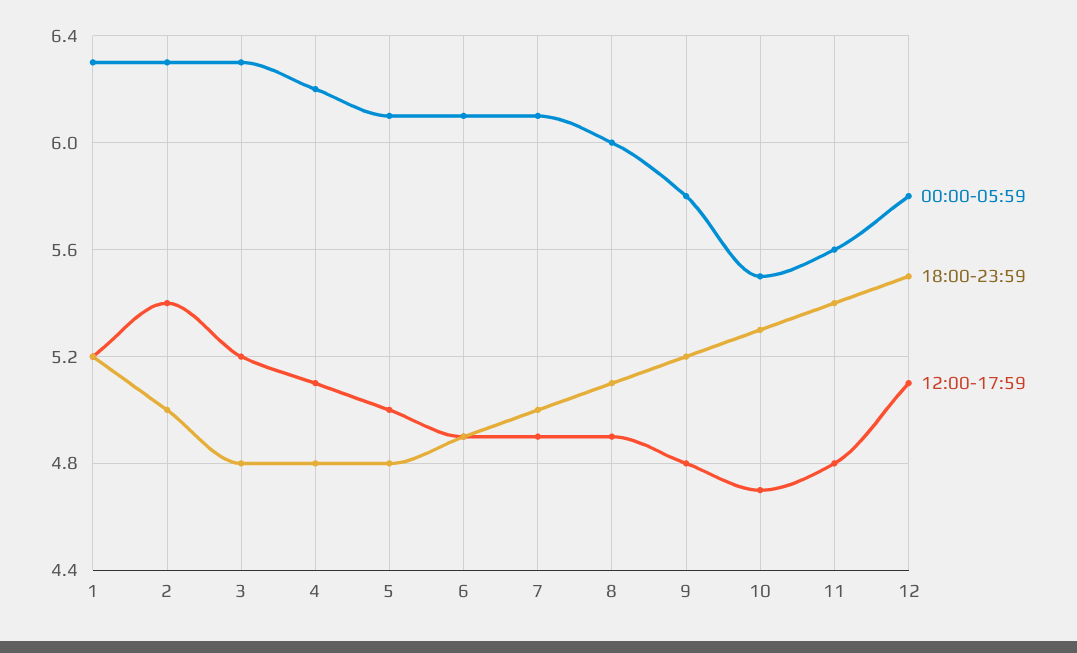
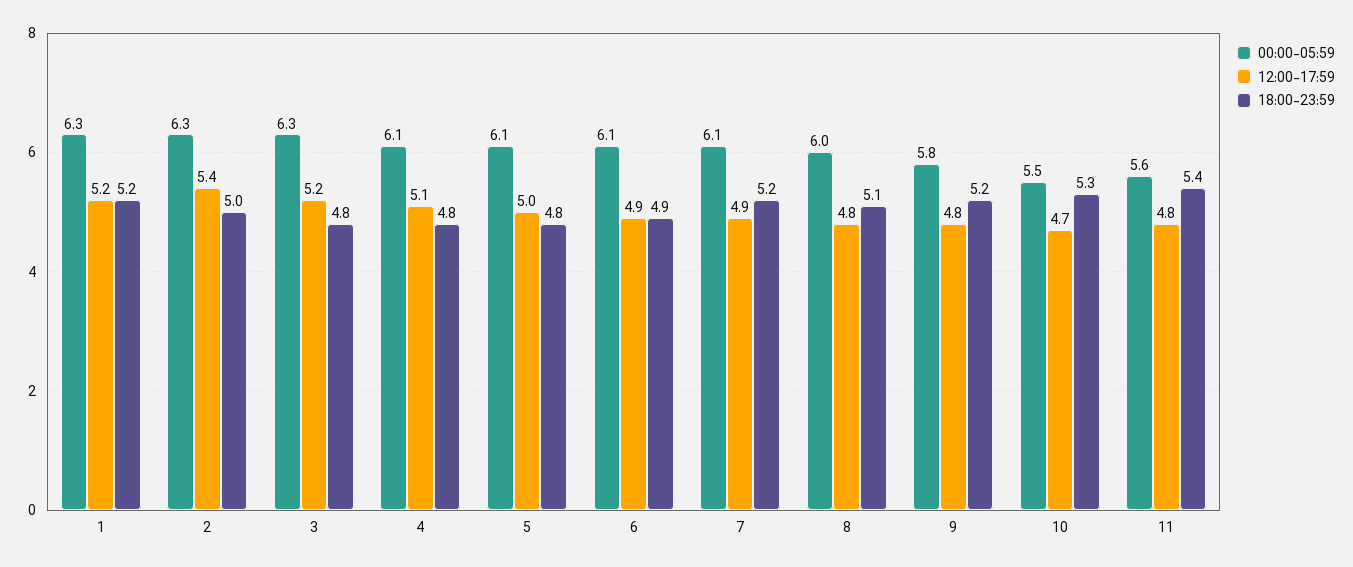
  {
    "00:00-05:59": {
      "1": 6.3,
      "2": 6.3,
      "3": 6.3,
-     "4": 6.2,
+     "4": 6.1,
      "5": 6.1,
      "6": 6.1,
      "7": 6.1,
      "8": 6,
      "9": 5.8,
      "10": 5.5,
-     "11": 5.6,
+     "11": 5.6
-     "12": 5.8
    },
    "18:00-23:59": {
      "1": 5.2,
      "2": 5,
      "3": 4.8,
      "4": 4.8,
      "5": 4.8,
      "6": 4.9,
-     "7": 5,
+     "7": 5.2,
      "8": 5.1,
      "9": 5.2,
      "10": 5.3,
-     "11": 5.4,
+     "11": 5.4
-     "12": 5.5
    },
    "12:00-17:59": {
      "1": 5.2,
      "2": 5.4,
      "3": 5.2,
      "4": 5.1,
      "5": 5,
      "6": 4.9,
      "7": 4.9,
-     "8": 4.9,
+     "8": 4.8,
      "9": 4.8,
      "10": 4.7,
-     "11": 4.8,
+     "11": 4.8
-     "12": 5.1
    }
  }

